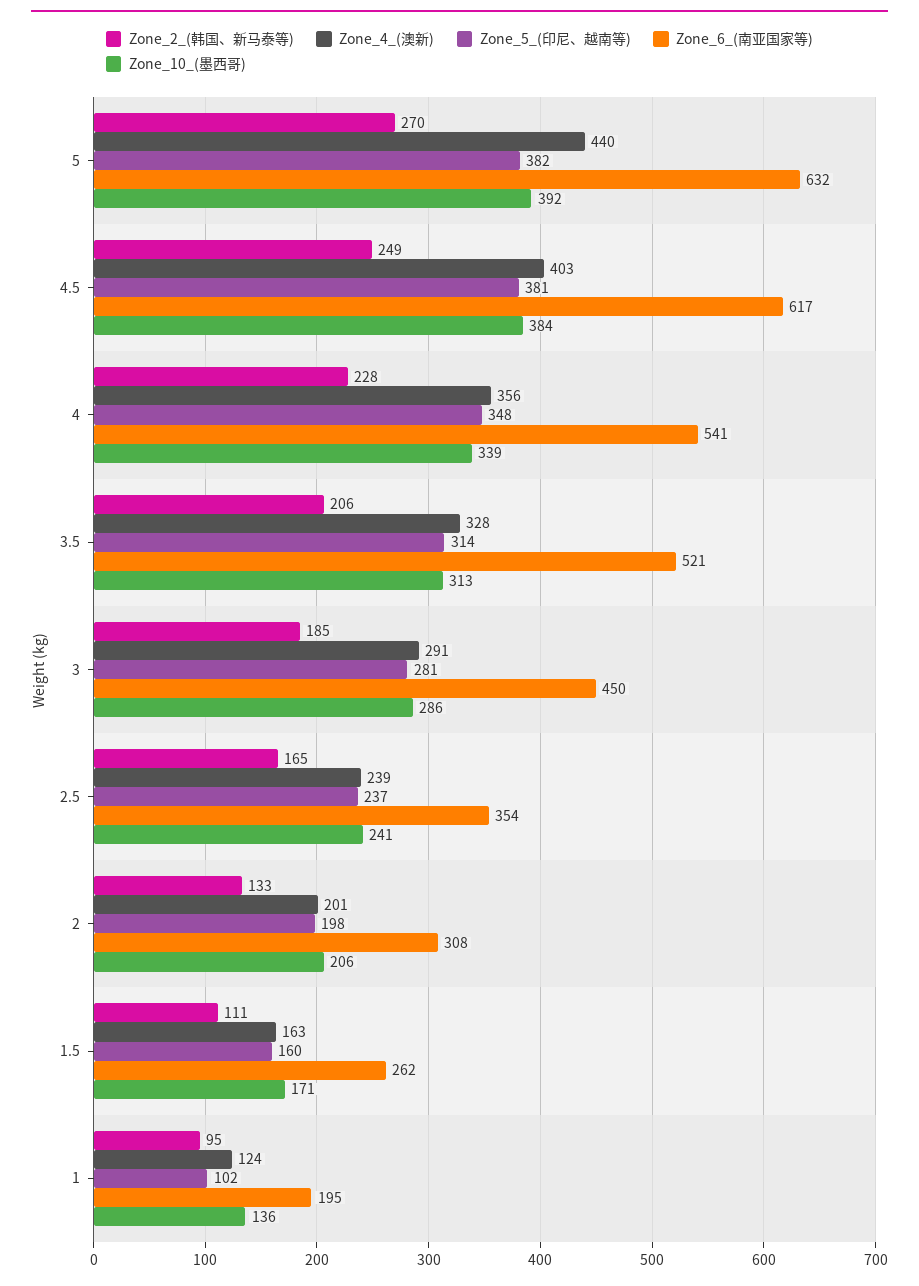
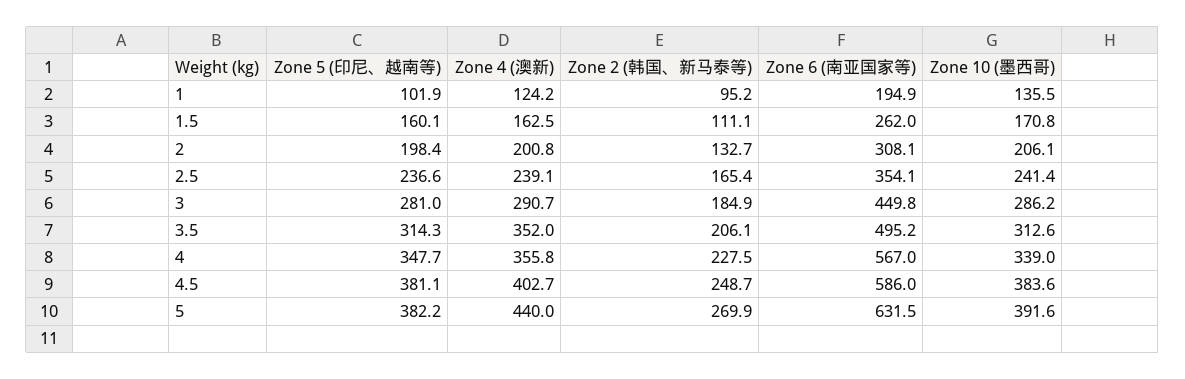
  {
    "Zone_2_(韩国、新马泰等)": {
      "5": 269.9,
      "4.5": 248.7,
      "4": 227.5,
      "3.5": 206.1,
      "3": 184.9,
      "2.5": 165.4,
      "2": 132.7,
      "1.5": 111.1,
      "1": 95.2
    },
    "Zone_4_(澳新)": {
      "5": 440,
      "4.5": 402.7,
      "4": 355.8,
-     "3.5": 328,
+     "3.5": 352,
      "3": 290.7,
      "2.5": 239.1,
      "2": 200.8,
      "1.5": 162.5,
      "1": 124.2
    },
    "Zone_5_(印尼、越南等)": {
      "5": 382.2,
      "4.5": 381.1,
      "4": 347.7,
      "3.5": 314.3,
      "3": 281,
      "2.5": 236.6,
      "2": 198.4,
      "1.5": 160.1,
      "1": 101.9
    },
    "Zone_6_(南亚国家等)": {
      "5": 631.5,
-     "4.5": 617,
+     "4.5": 586,
-     "4": 541,
+     "4": 567,
-     "3.5": 521,
+     "3.5": 495.2,
      "3": 449.8,
      "2.5": 354.1,
      "2": 308.1,
      "1.5": 262,
      "1": 194.9
    },
    "Zone_10_(墨西哥)": {
      "5": 391.6,
      "4.5": 383.6,
      "4": 339,
      "3.5": 312.6,
      "3": 286.2,
      "2.5": 241.4,
      "2": 206.1,
      "1.5": 170.8,
      "1": 135.5
    }
  }

